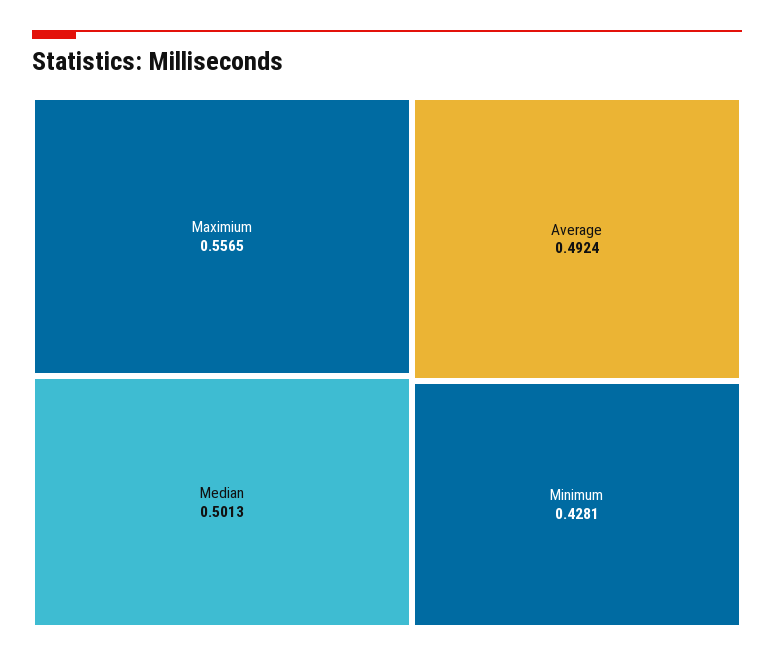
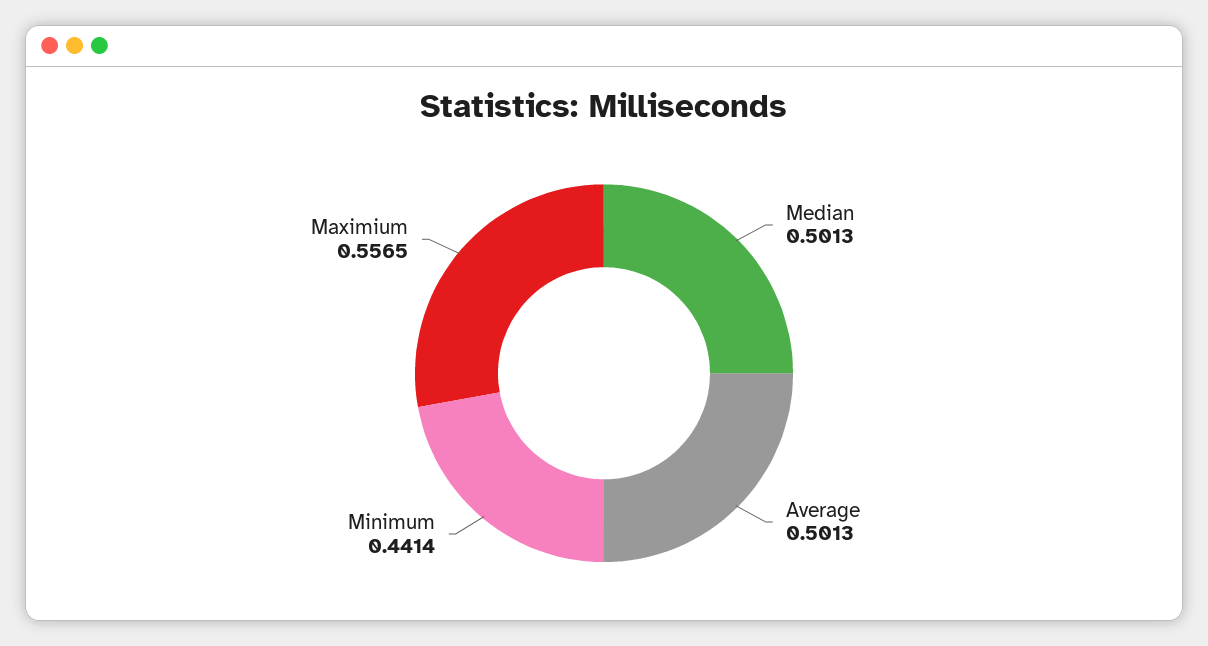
  {
    "Maximium": 0.5565,
    "Median": 0.5013,
-   "Average": 0.4924,
+   "Average": 0.5013,
-   "Minimum": 0.4281
+   "Minimum": 0.4414
  }

